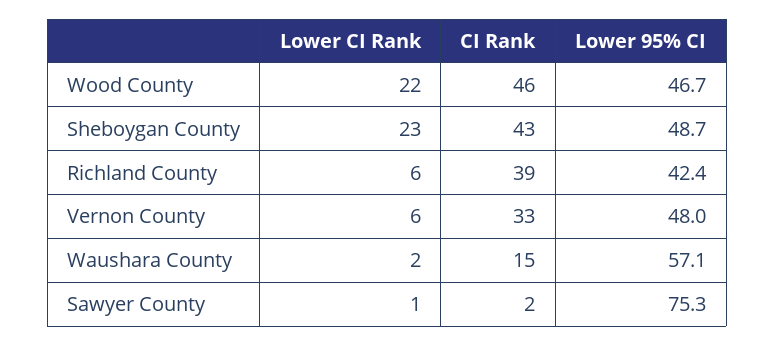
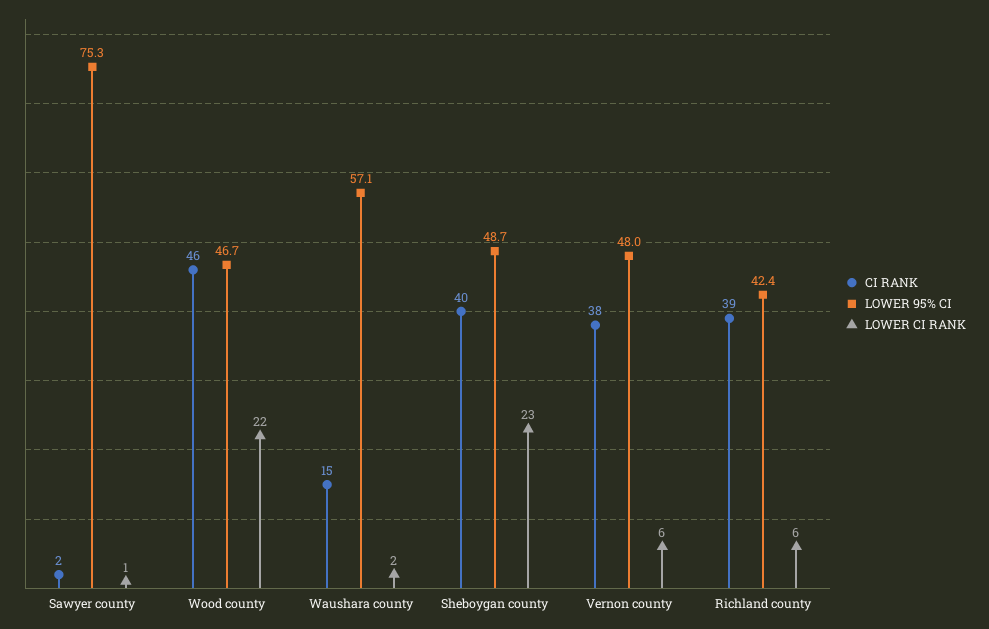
  {
    "Lower CI Rank": {
      "Wood County": 22,
      "Sheboygan County": 23,
      "Richland County": 6,
      "Vernon County": 6,
      "Waushara County": 2,
      "Sawyer County": 1
    },
    "CI Rank": {
      "Wood County": 46,
-     "Sheboygan County": 43,
+     "Sheboygan County": 40,
      "Richland County": 39,
-     "Vernon County": 33,
+     "Vernon County": 38,
      "Waushara County": 15,
      "Sawyer County": 2
    },
    "Lower 95% CI": {
      "Wood County": 46.7,
      "Sheboygan County": 48.7,
      "Richland County": 42.4,
      "Vernon County": 48,
      "Waushara County": 57.1,
      "Sawyer County": 75.3
    }
  }

